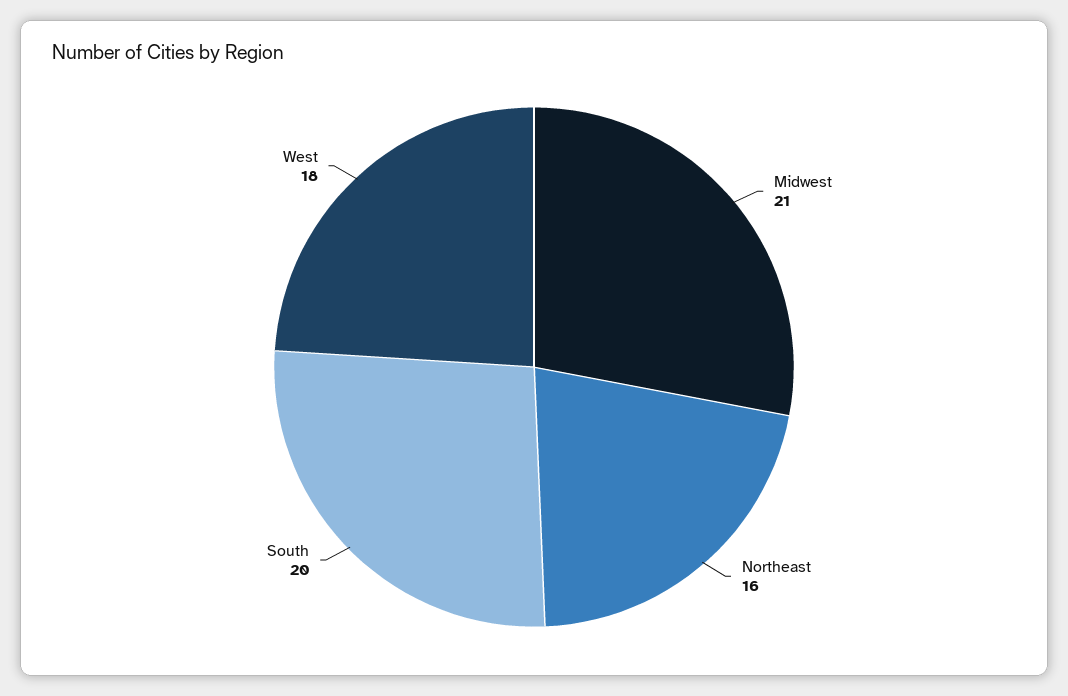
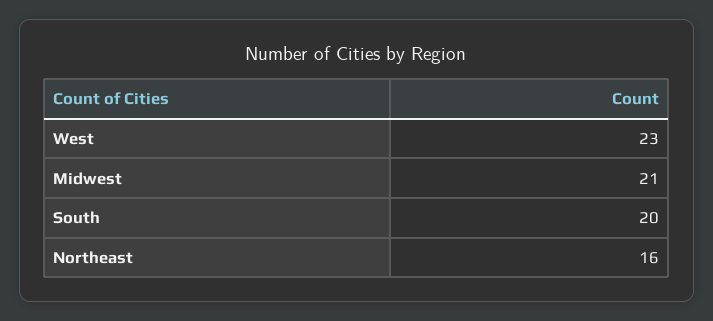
  {
    "Midwest": 21,
    "Northeast": 16,
    "South": 20,
-   "West": 18
+   "West": 23
  }

